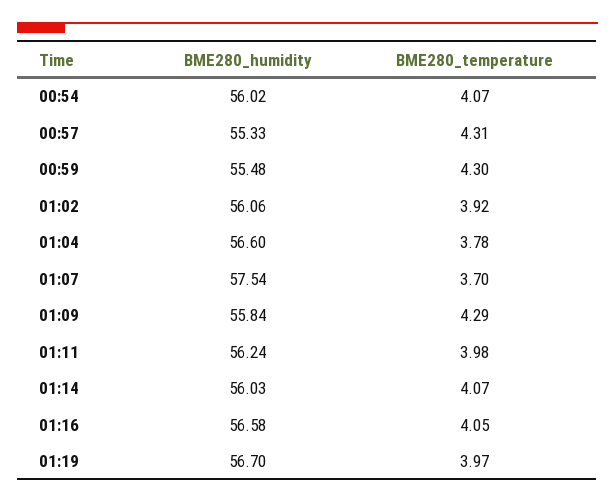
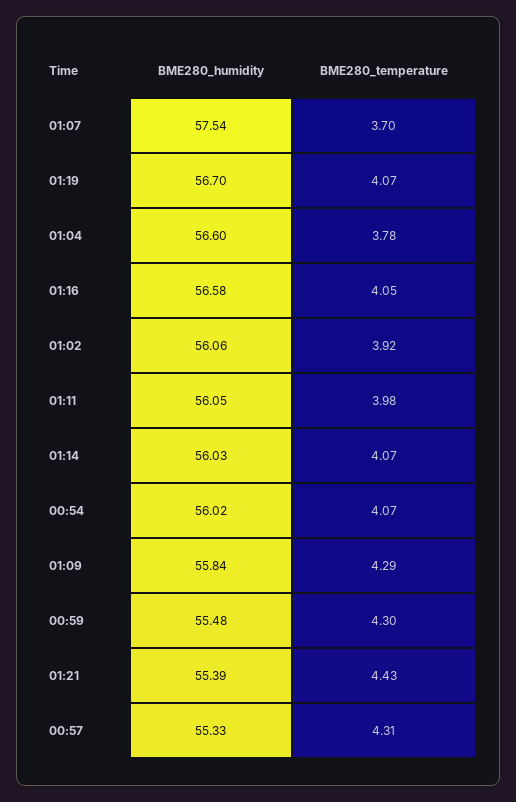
  {
    "BME280_humidity": {
      "00:54": 56.02,
      "00:57": 55.33,
      "00:59": 55.48,
      "01:02": 56.06,
      "01:04": 56.6,
      "01:07": 57.54,
      "01:09": 55.84,
-     "01:11": 56.24,
+     "01:11": 56.05,
      "01:14": 56.03,
      "01:16": 56.58,
-     "01:19": 56.7
+     "01:19": 56.7,
+     "01:21": 55.39
    },
    "BME280_temperature": {
      "00:54": 4.07,
      "00:57": 4.31,
      "00:59": 4.3,
      "01:02": 3.92,
      "01:04": 3.78,
      "01:07": 3.7,
      "01:09": 4.29,
      "01:11": 3.98,
      "01:14": 4.07,
      "01:16": 4.05,
-     "01:19": 3.97
+     "01:19": 4.07,
+     "01:21": 4.43
    }
  }

